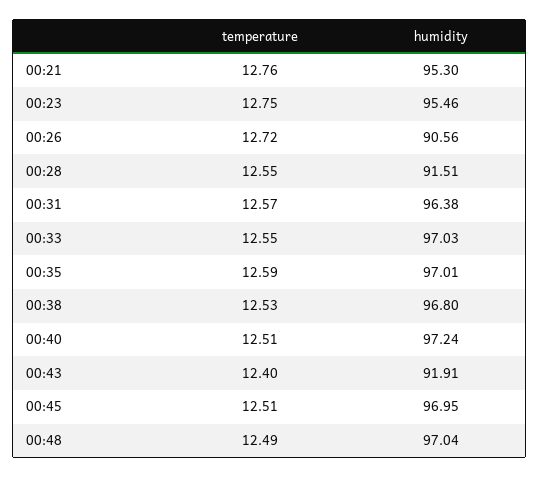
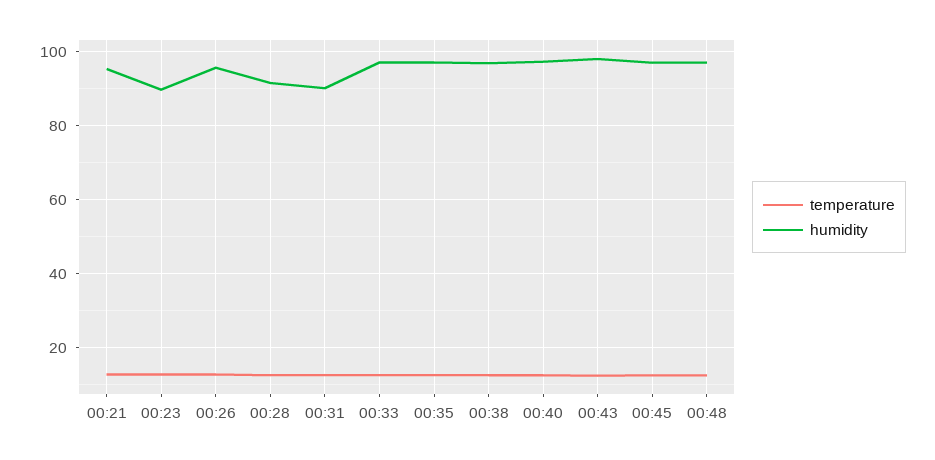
  {
    "temperature": {
      "00:21": 12.76,
      "00:23": 12.75,
      "00:26": 12.72,
      "00:28": 12.55,
      "00:31": 12.57,
      "00:33": 12.55,
      "00:35": 12.59,
      "00:38": 12.53,
      "00:40": 12.51,
      "00:43": 12.4,
      "00:45": 12.51,
      "00:48": 12.49
    },
    "humidity": {
      "00:21": 95.3,
-     "00:23": 95.46,
+     "00:23": 90,
-     "00:26": 90.56,
+     "00:26": 96,
      "00:28": 91.51,
-     "00:31": 96.38,
+     "00:31": 90,
      "00:33": 97.03,
      "00:35": 97.01,
      "00:38": 96.8,
      "00:40": 97.24,
-     "00:43": 91.91,
+     "00:43": 98,
      "00:45": 96.95,
      "00:48": 97.04
    }
  }

